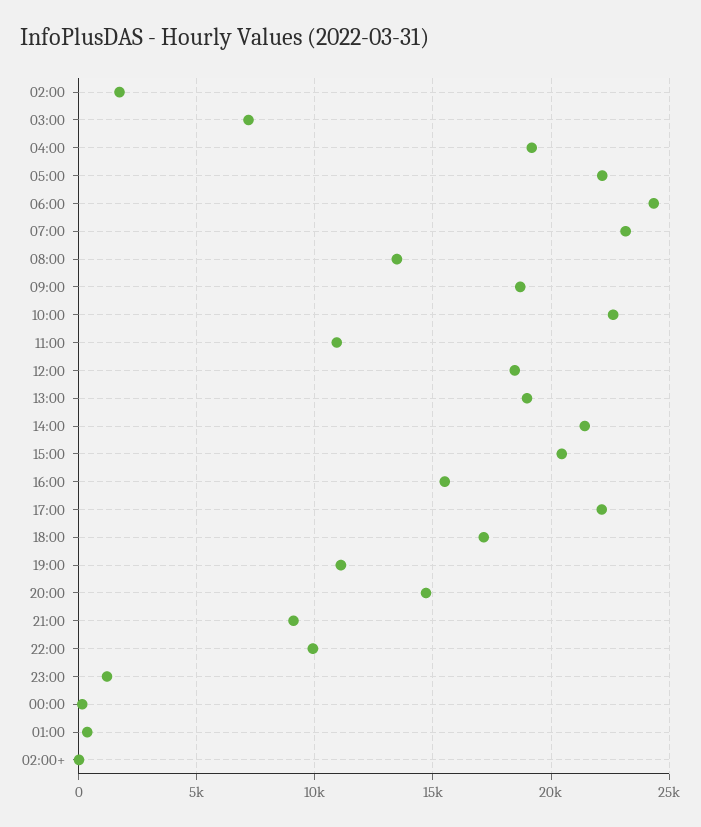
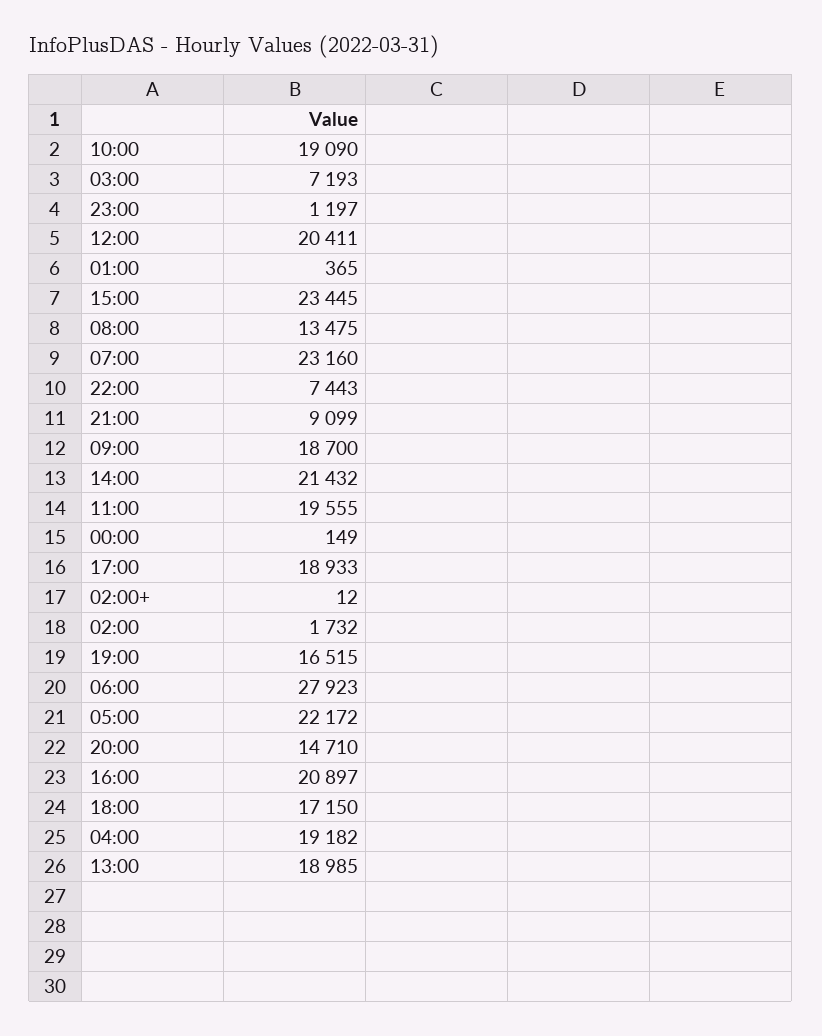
  {
    "02:00": 1732,
    "03:00": 7193,
    "04:00": 19182,
    "05:00": 22172,
-   "06:00": 24500,
+   "06:00": 27923,
    "07:00": 23160,
    "08:00": 13475,
    "09:00": 18700,
-   "10:00": 22500,
+   "10:00": 19090,
-   "11:00": 11000,
+   "11:00": 19555,
-   "12:00": 18500,
+   "12:00": 20411,
    "13:00": 18985,
    "14:00": 21432,
-   "15:00": 20500,
+   "15:00": 23445,
-   "16:00": 15500,
+   "16:00": 20897,
-   "17:00": 22000,
+   "17:00": 18933,
    "18:00": 17150,
-   "19:00": 11000,
+   "19:00": 16515,
    "20:00": 14710,
    "21:00": 9099,
-   "22:00": 10000,
+   "22:00": 7443,
    "23:00": 1197,
    "00:00": 149,
    "01:00": 365,
    "02:00+": 12
  }

